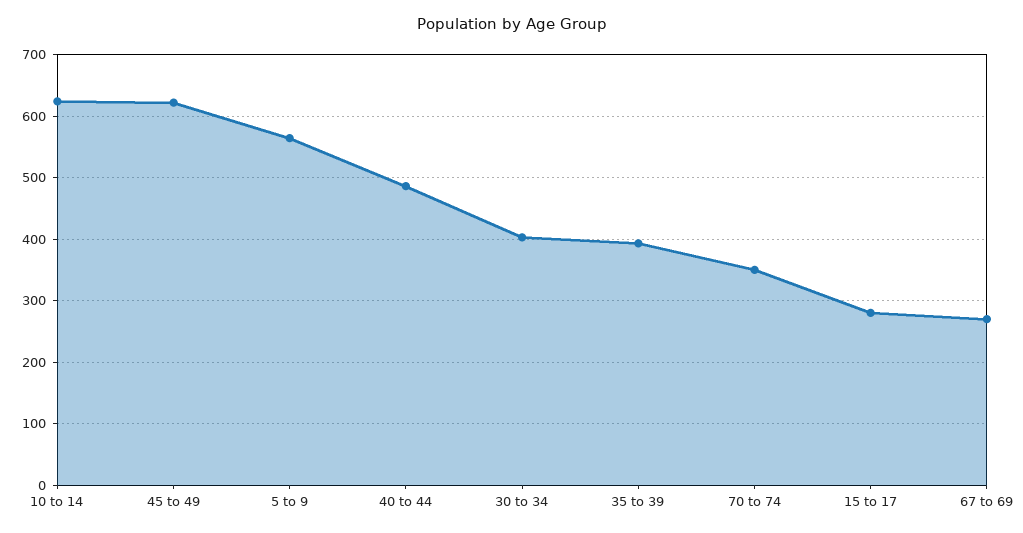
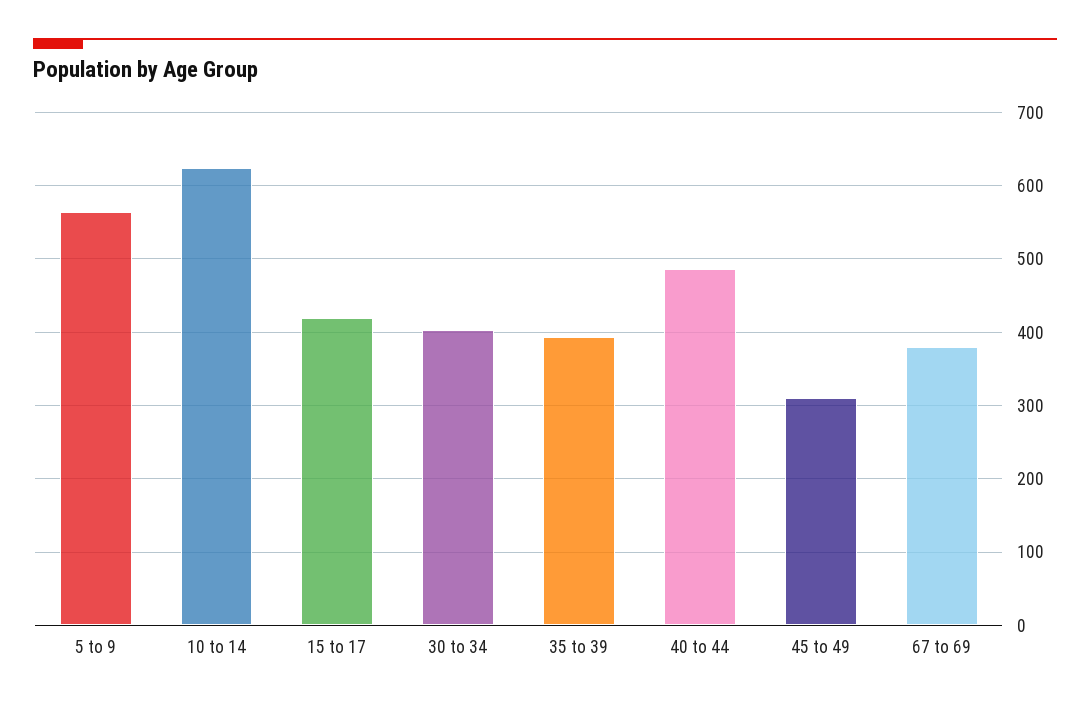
  {
    "10 to 14": 620,
-   "45 to 49": 620,
+   "45 to 49": 310,
    "5 to 9": 560,
    "40 to 44": 490,
    "30 to 34": 400,
    "35 to 39": 390,
-   "70 to 74": 350,
-   "15 to 17": 280,
+   "15 to 17": 420,
-   "67 to 69": 270
+   "67 to 69": 380
  }

